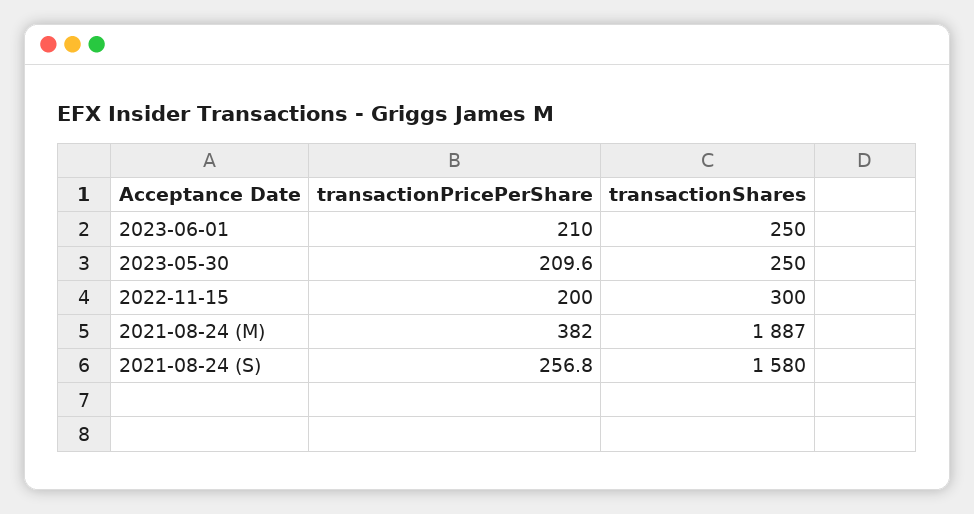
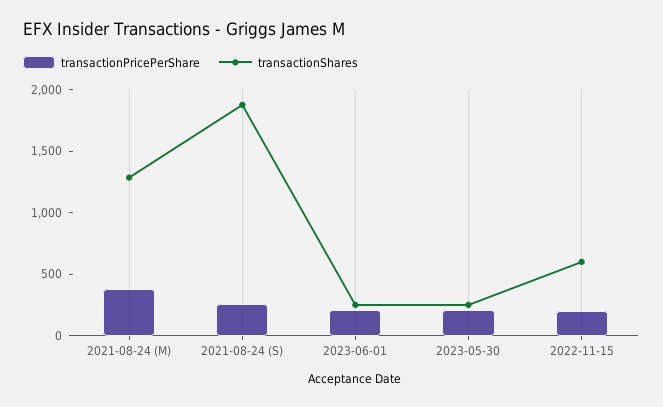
  {
    "transactionPricePerShare": {
      "2023-06-01": 210,
      "2023-05-30": 209.6,
      "2022-11-15": 200,
      "2021-08-24 (M)": 382,
      "2021-08-24 (S)": 256.8
    },
    "transactionShares": {
      "2023-06-01": 250,
      "2023-05-30": 250,
-     "2022-11-15": 300,
+     "2022-11-15": 600,
-     "2021-08-24 (M)": 1887,
+     "2021-08-24 (M)": 1300,
-     "2021-08-24 (S)": 1580
+     "2021-08-24 (S)": 1900
    }
  }

